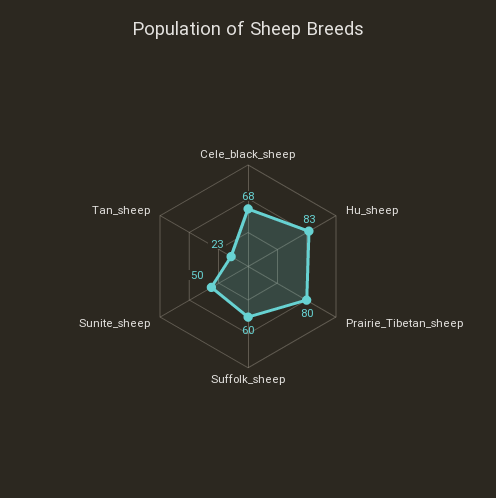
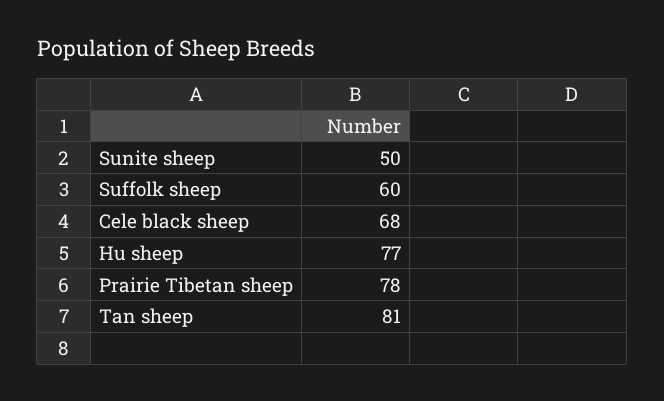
  {
    "Cele_black_sheep": 68,
-   "Hu_sheep": 83,
+   "Hu_sheep": 77,
-   "Prairie_Tibetan_sheep": 80,
+   "Prairie_Tibetan_sheep": 78,
    "Suffolk_sheep": 60,
    "Sunite_sheep": 50,
-   "Tan_sheep": 23
+   "Tan_sheep": 81
  }

